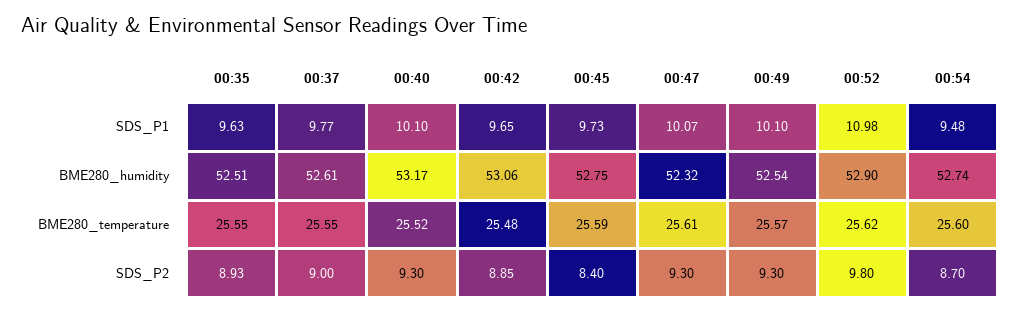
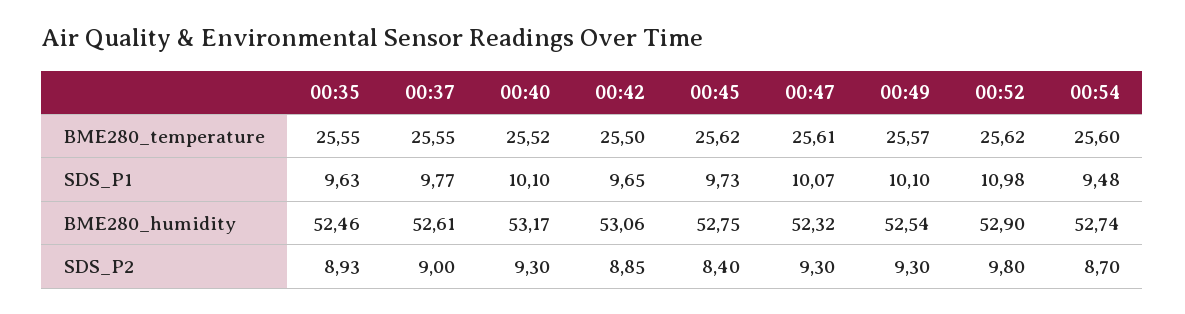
  {
    "00:35": {
      "SDS_P1": 9.63,
-     "BME280_humidity": 52.51,
+     "BME280_humidity": 52.46,
      "BME280_temperature": 25.55,
      "SDS_P2": 8.93
    },
    "00:37": {
      "SDS_P1": 9.77,
      "BME280_humidity": 52.61,
      "BME280_temperature": 25.55,
      "SDS_P2": 9
    },
    "00:40": {
      "SDS_P1": 10.1,
      "BME280_humidity": 53.17,
      "BME280_temperature": 25.52,
      "SDS_P2": 9.3
    },
    "00:42": {
      "SDS_P1": 9.65,
      "BME280_humidity": 53.06,
-     "BME280_temperature": 25.48,
+     "BME280_temperature": 25.5,
      "SDS_P2": 8.85
    },
    "00:45": {
      "SDS_P1": 9.73,
      "BME280_humidity": 52.75,
-     "BME280_temperature": 25.59,
+     "BME280_temperature": 25.62,
      "SDS_P2": 8.4
    },
    "00:47": {
      "SDS_P1": 10.07,
      "BME280_humidity": 52.32,
      "BME280_temperature": 25.61,
      "SDS_P2": 9.3
    },
    "00:49": {
      "SDS_P1": 10.1,
      "BME280_humidity": 52.54,
      "BME280_temperature": 25.57,
      "SDS_P2": 9.3
    },
    "00:52": {
      "SDS_P1": 10.98,
      "BME280_humidity": 52.9,
      "BME280_temperature": 25.62,
      "SDS_P2": 9.8
    },
    "00:54": {
      "SDS_P1": 9.48,
      "BME280_humidity": 52.74,
      "BME280_temperature": 25.6,
      "SDS_P2": 8.7
    }
  }

